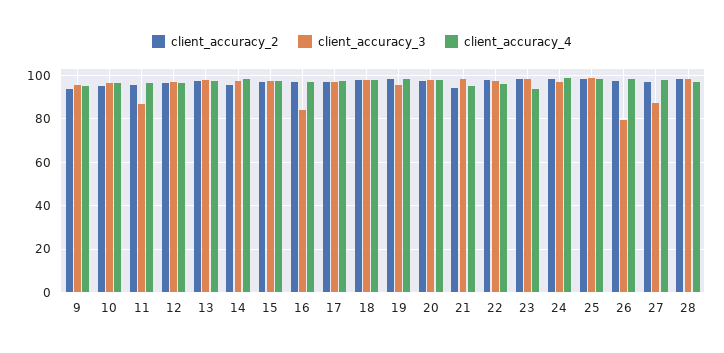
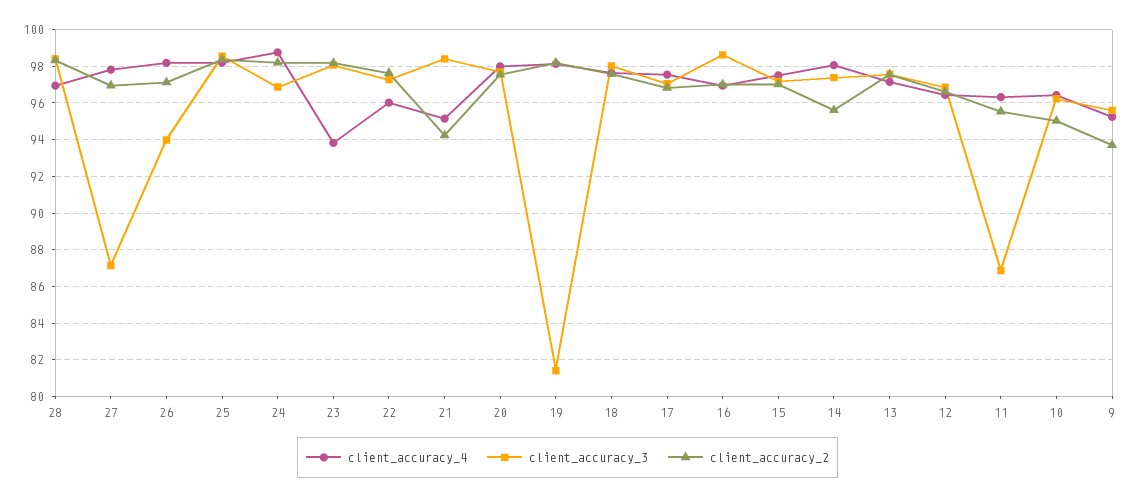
  {
    "client_accuracy_2": {
      "9": 93.5,
      "10": 95,
      "11": 95.5,
      "12": 96.5,
      "13": 97.5,
      "14": 95.5,
      "15": 97,
      "16": 97,
      "17": 97,
      "18": 97.5,
      "19": 98,
      "20": 97.5,
      "21": 94,
      "22": 97.5,
      "23": 98,
      "24": 98,
      "25": 98.5,
      "26": 97,
      "27": 97,
      "28": 98.5
    },
    "client_accuracy_3": {
      "9": 95.5,
      "10": 96,
      "11": 87,
      "12": 97,
      "13": 97.5,
      "14": 97.5,
      "15": 97,
-     "16": 85,
+     "16": 98.5,
      "17": 97,
      "18": 98,
-     "19": 95,
+     "19": 81.5,
      "20": 97.5,
      "21": 98.5,
      "22": 97.5,
      "23": 98,
      "24": 97,
      "25": 98.5,
-     "26": 80,
+     "26": 94,
      "27": 87,
      "28": 98.5
    },
    "client_accuracy_4": {
      "9": 95,
      "10": 96.5,
      "11": 96.5,
      "12": 96.5,
      "13": 97,
      "14": 98,
      "15": 97.5,
      "16": 97,
      "17": 97.5,
      "18": 97.5,
      "19": 98,
      "20": 98,
      "21": 95,
      "22": 96,
      "23": 94,
      "24": 99,
      "25": 98,
      "26": 98,
      "27": 98,
      "28": 97
    }
  }

